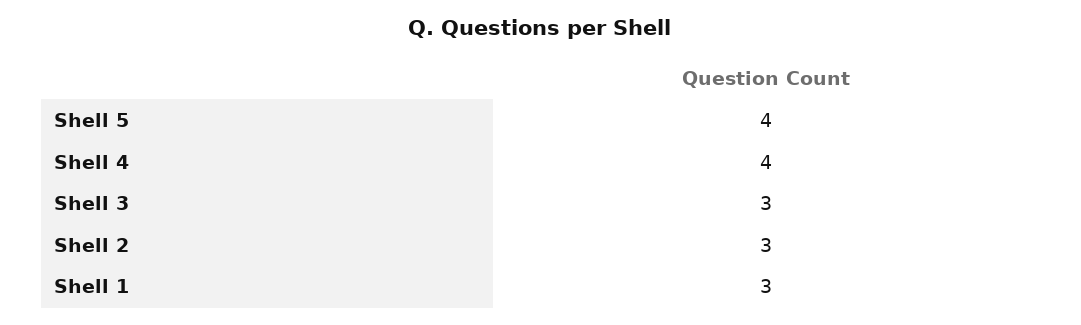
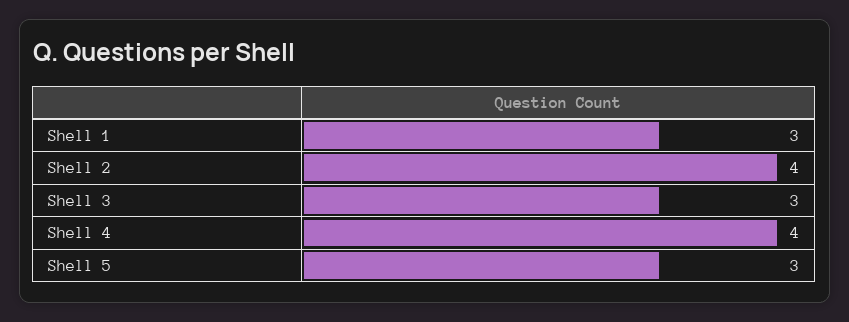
  {
-   "Shell 5": 4,
+   "Shell 5": 3,
    "Shell 4": 4,
    "Shell 3": 3,
-   "Shell 2": 3,
+   "Shell 2": 4,
    "Shell 1": 3
  }

